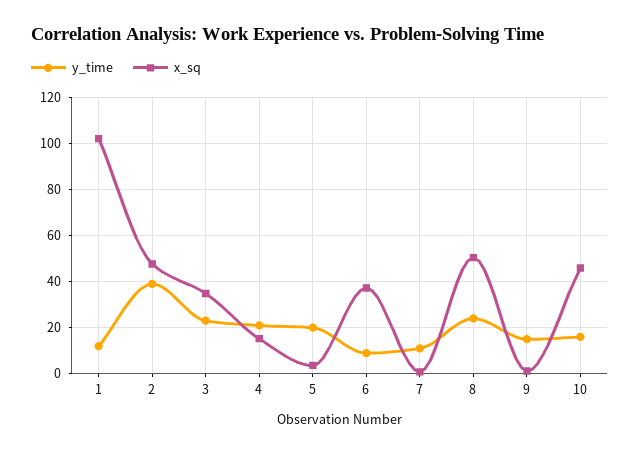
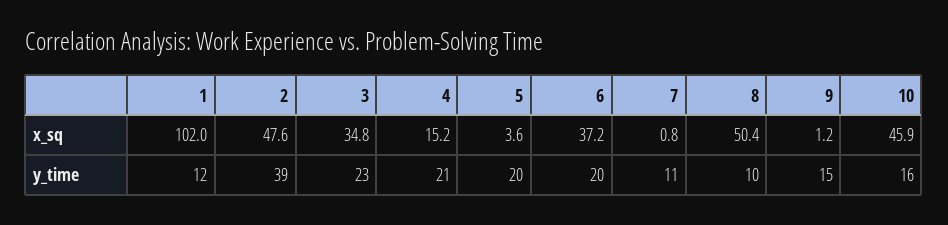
  {
    "y_time": {
      "1": 12,
      "2": 39,
      "3": 23,
      "4": 21,
      "5": 20,
-     "6": 10,
+     "6": 20,
      "7": 11,
-     "8": 25,
+     "8": 10,
      "9": 15,
      "10": 16
    },
    "x_sq": {
      "1": 102,
      "2": 47.6,
      "3": 34.8,
      "4": 15.2,
      "5": 3.6,
      "6": 37.2,
      "7": 0.8,
      "8": 50.4,
      "9": 1.2,
      "10": 45.9
    }
  }

